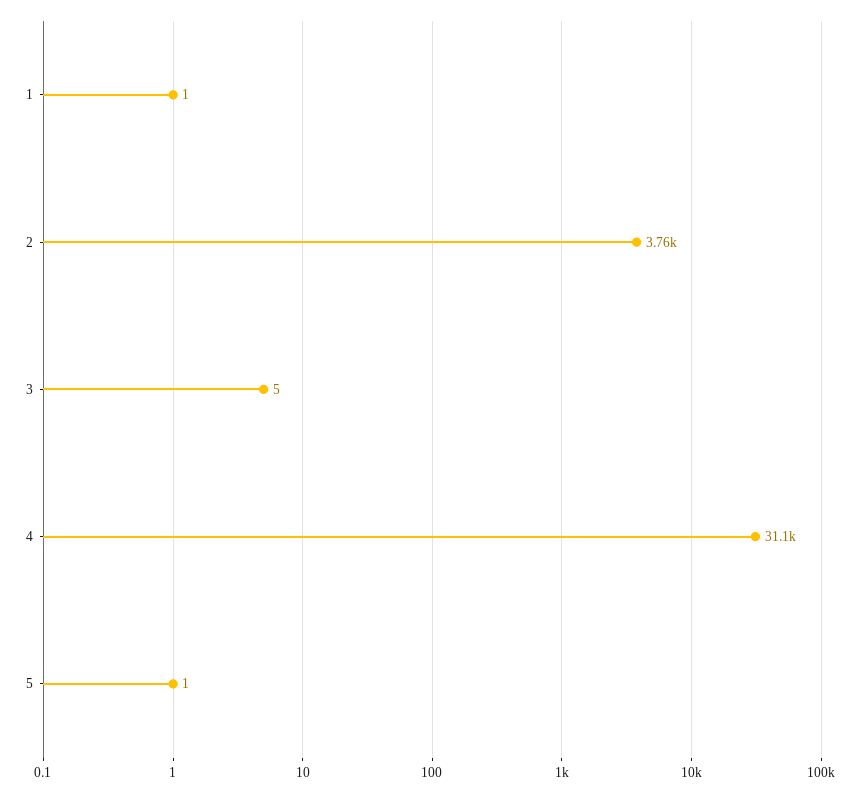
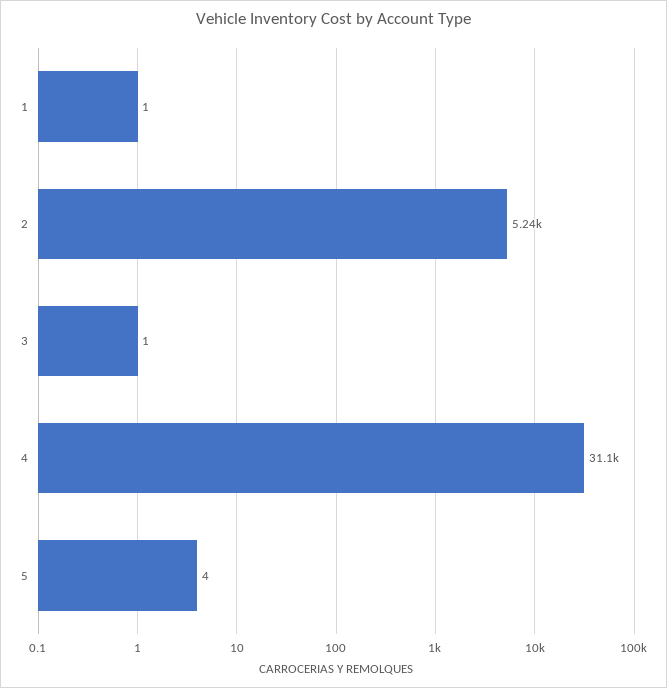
  {
    "1": 1,
-   "2": 3760,
+   "2": 5240,
-   "3": 5,
+   "3": 1,
    "4": 31100,
-   "5": 1
+   "5": 4
  }

